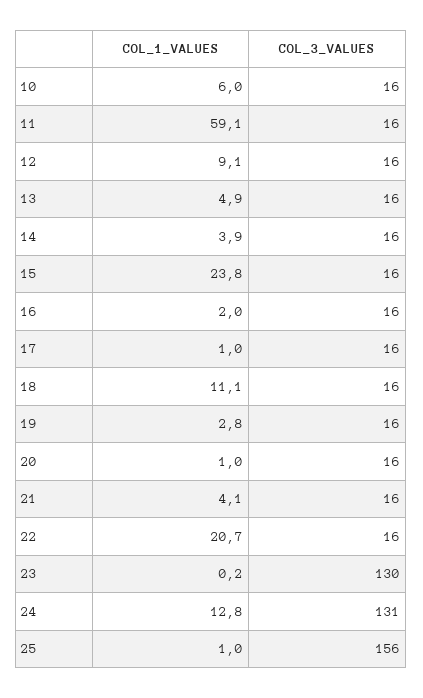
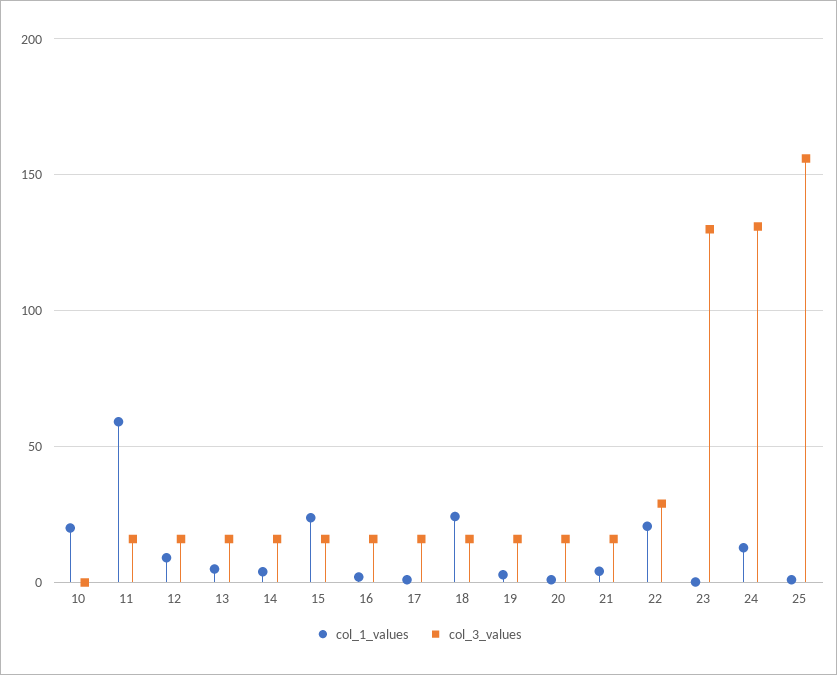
  {
    "COL_1_VALUES": {
-     "10": 6,
+     "10": 20,
      "11": 59.1,
      "12": 9.1,
      "13": 4.9,
      "14": 3.9,
      "15": 23.8,
      "16": 2,
      "17": 1,
-     "18": 11.1,
+     "18": 25,
      "19": 2.8,
      "20": 1,
      "21": 4.1,
      "22": 20.7,
      "23": 0.2,
      "24": 12.8,
      "25": 1
    },
    "COL_3_VALUES": {
-     "10": 16,
+     "10": 0,
      "11": 16,
      "12": 16,
      "13": 16,
      "14": 16,
      "15": 16,
      "16": 16,
      "17": 16,
      "18": 16,
      "19": 16,
      "20": 16,
      "21": 16,
-     "22": 16,
+     "22": 30,
      "23": 130,
      "24": 131,
      "25": 156
    }
  }

